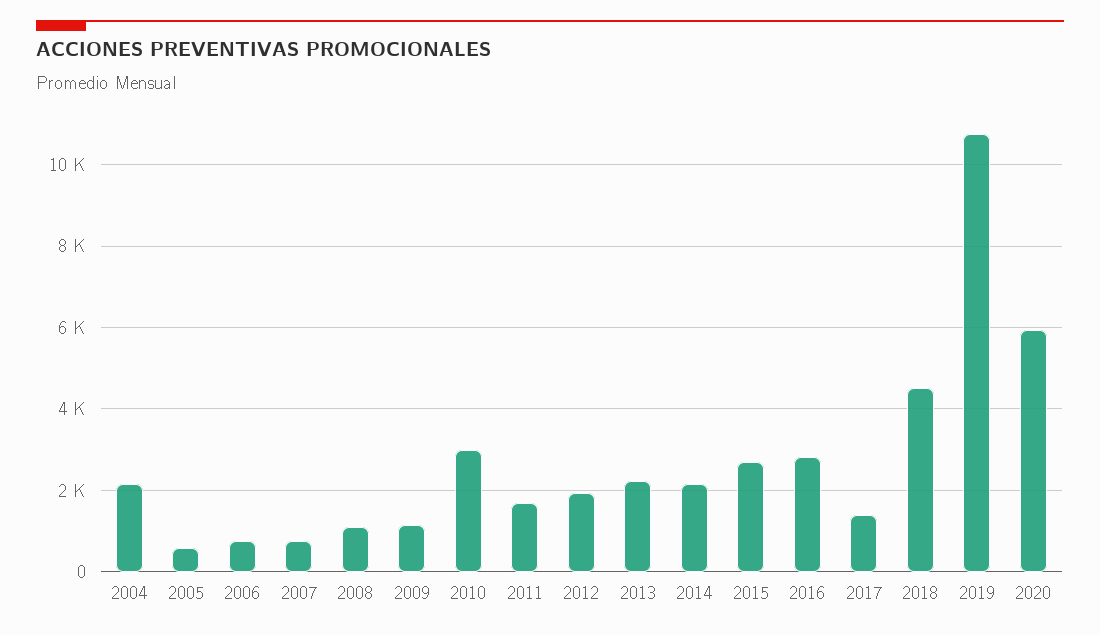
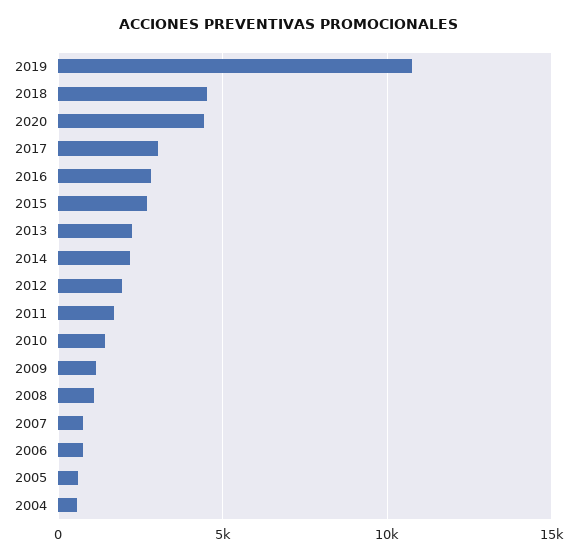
  {
-   "2004": 2200,
+   "2004": 500,
    "2005": 600,
    "2006": 800,
    "2007": 800,
    "2008": 1000,
    "2009": 1200,
-   "2010": 3000,
+   "2010": 1500,
    "2011": 1600,
    "2012": 2000,
    "2013": 2200,
    "2014": 2200,
    "2015": 2600,
    "2016": 2800,
-   "2017": 1400,
+   "2017": 3000,
    "2018": 4600,
    "2019": 10800,
-   "2020": 6000
+   "2020": 4500
  }

